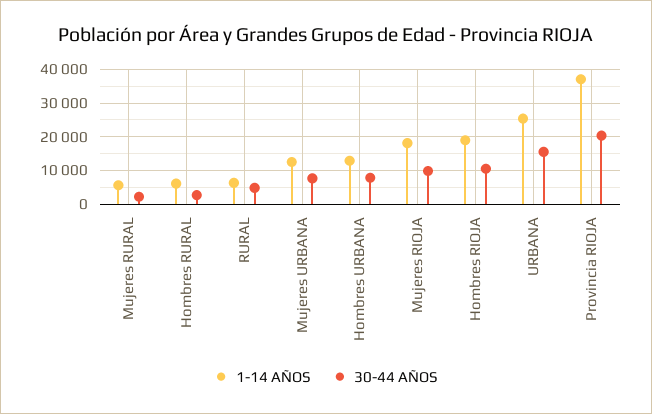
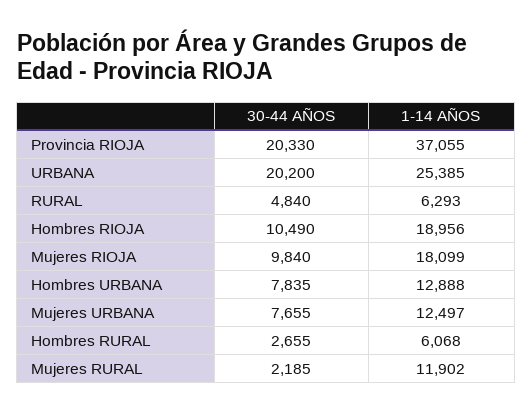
  {
    "1-14 AÑOS": {
-     "Mujeres RURAL": 6000,
+     "Mujeres RURAL": 11902,
      "Hombres RURAL": 6068,
      "RURAL": 6293,
      "Mujeres URBANA": 12497,
      "Hombres URBANA": 12888,
      "Mujeres RIOJA": 18099,
      "Hombres RIOJA": 18956,
      "URBANA": 25385,
      "Provincia RIOJA": 37055
    },
    "30-44 AÑOS": {
      "Mujeres RURAL": 2185,
      "Hombres RURAL": 2655,
      "RURAL": 4840,
      "Mujeres URBANA": 7655,
      "Hombres URBANA": 7835,
      "Mujeres RIOJA": 9840,
      "Hombres RIOJA": 10490,
-     "URBANA": 16000,
+     "URBANA": 20200,
      "Provincia RIOJA": 20330
    }
  }

